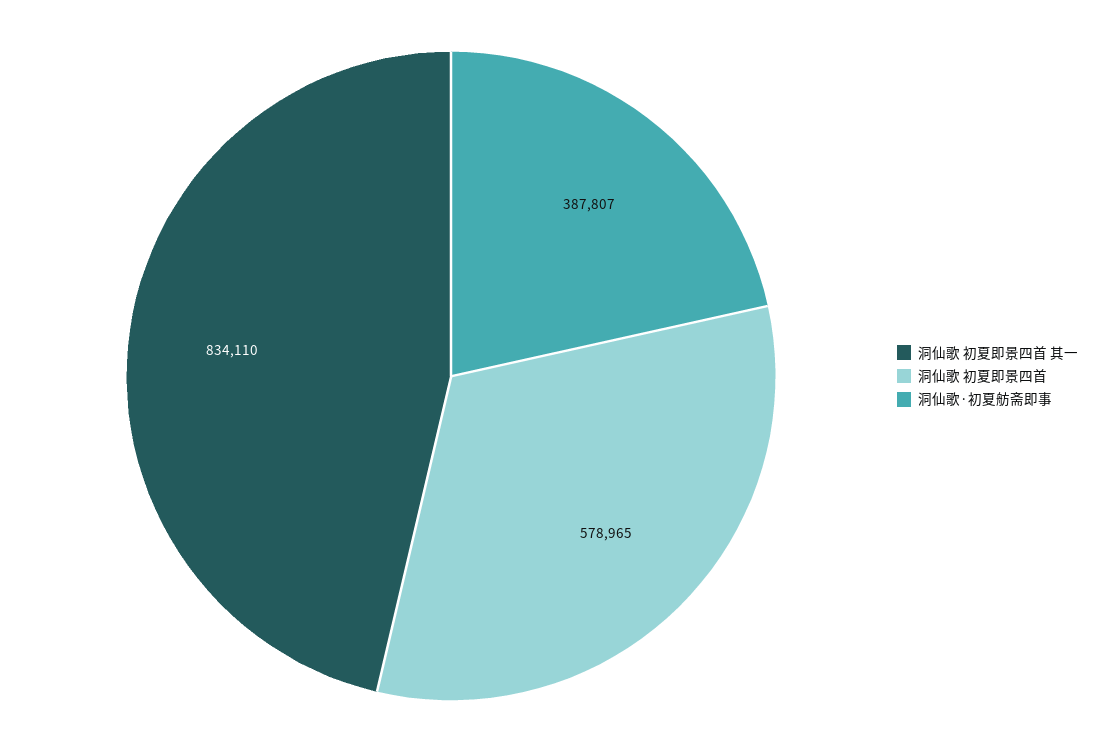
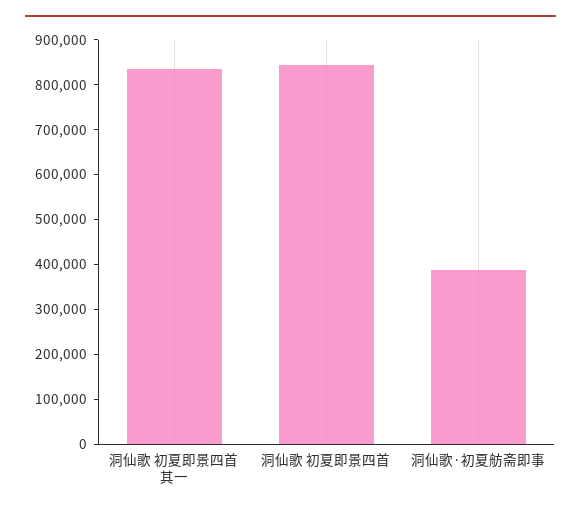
  {
    "洞仙歌 初夏即景四首 其一": 834110,
-   "洞仙歌 初夏即景四首": 578965,
+   "洞仙歌 初夏即景四首": 840000,
    "洞仙歌·初夏舫斋即事": 387807
  }

